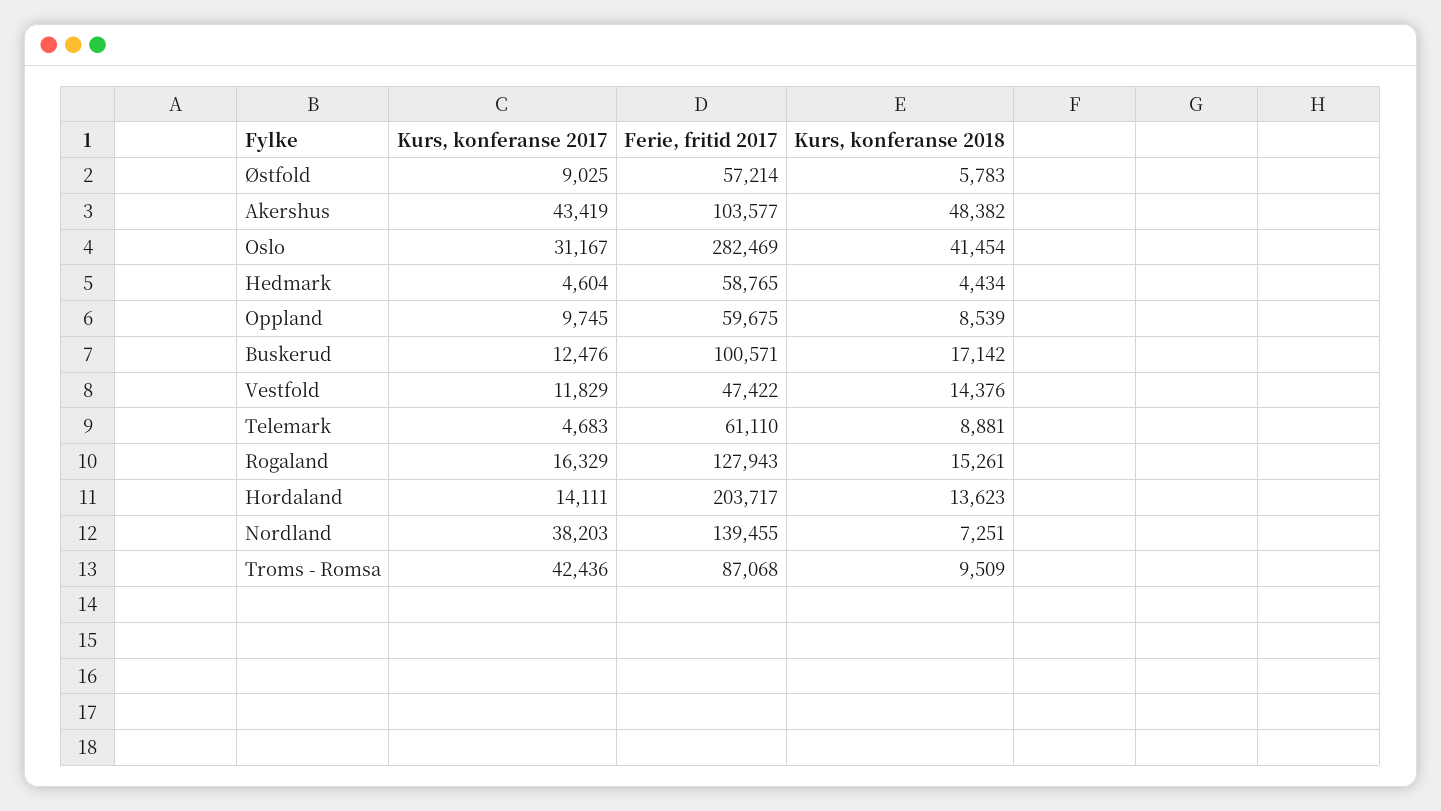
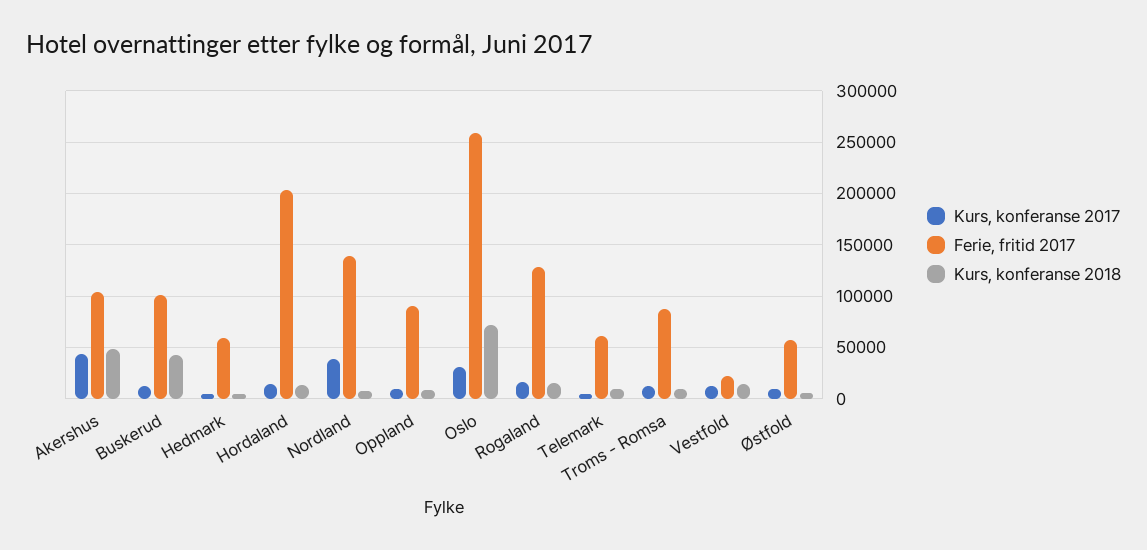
  {
    "Kurs, konferanse 2017": {
      "Østfold": 9025,
      "Akershus": 43419,
      "Oslo": 31167,
      "Hedmark": 4604,
      "Oppland": 9745,
      "Buskerud": 12476,
      "Vestfold": 11829,
      "Telemark": 4683,
      "Rogaland": 16329,
      "Hordaland": 14111,
      "Nordland": 38203,
-     "Troms - Romsa": 42436
+     "Troms - Romsa": 10000
    },
    "Ferie, fritid 2017": {
      "Østfold": 57214,
      "Akershus": 103577,
-     "Oslo": 282469,
+     "Oslo": 260000,
      "Hedmark": 58765,
-     "Oppland": 59675,
+     "Oppland": 90000,
      "Buskerud": 100571,
-     "Vestfold": 47422,
+     "Vestfold": 20000,
      "Telemark": 61110,
      "Rogaland": 127943,
      "Hordaland": 203717,
      "Nordland": 139455,
      "Troms - Romsa": 87068
    },
    "Kurs, konferanse 2018": {
      "Østfold": 5783,
      "Akershus": 48382,
-     "Oslo": 41454,
+     "Oslo": 70000,
      "Hedmark": 4434,
      "Oppland": 8539,
-     "Buskerud": 17142,
+     "Buskerud": 40000,
      "Vestfold": 14376,
      "Telemark": 8881,
      "Rogaland": 15261,
      "Hordaland": 13623,
      "Nordland": 7251,
      "Troms - Romsa": 9509
    }
  }

